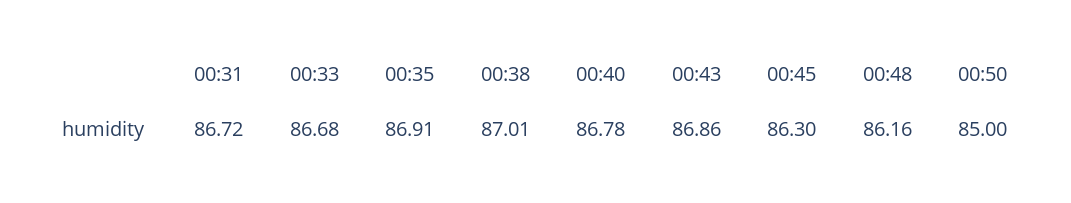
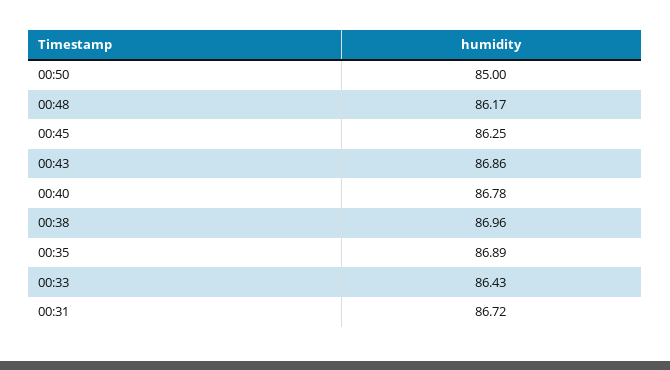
  {
    "00:31": 86.72,
-   "00:33": 86.68,
+   "00:33": 86.43,
-   "00:35": 86.91,
+   "00:35": 86.89,
-   "00:38": 87.01,
+   "00:38": 86.96,
    "00:40": 86.78,
    "00:43": 86.86,
-   "00:45": 86.3,
+   "00:45": 86.25,
-   "00:48": 86.16,
+   "00:48": 86.17,
    "00:50": 85
  }

